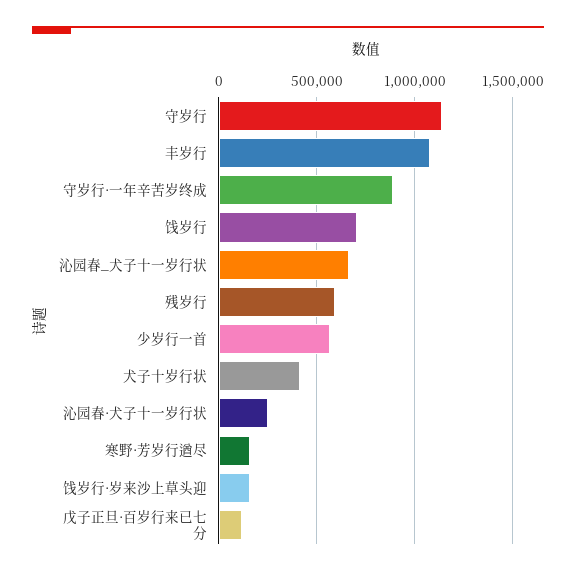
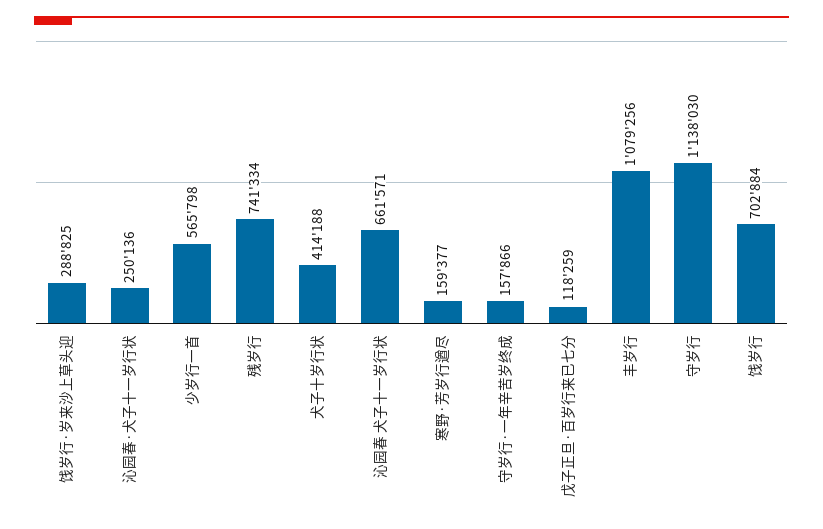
  {
    "守岁行": 1138030,
    "丰岁行": 1079256,
-   "守岁行·一年辛苦岁终成": 900000,
+   "守岁行·一年辛苦岁终成": 157866,
    "饯岁行": 702884,
    "沁园春_犬子十一岁行状": 661571,
-   "残岁行": 600000,
+   "残岁行": 741334,
    "少岁行一首": 565798,
    "犬子十岁行状": 414188,
    "沁园春·犬子十一岁行状": 250136,
    "寒野·芳岁行遒尽": 159377,
-   "饯岁行·岁来沙上草头迎": 150000,
+   "饯岁行·岁来沙上草头迎": 288825,
    "戊子正旦·百岁行来已七分": 118259
  }

